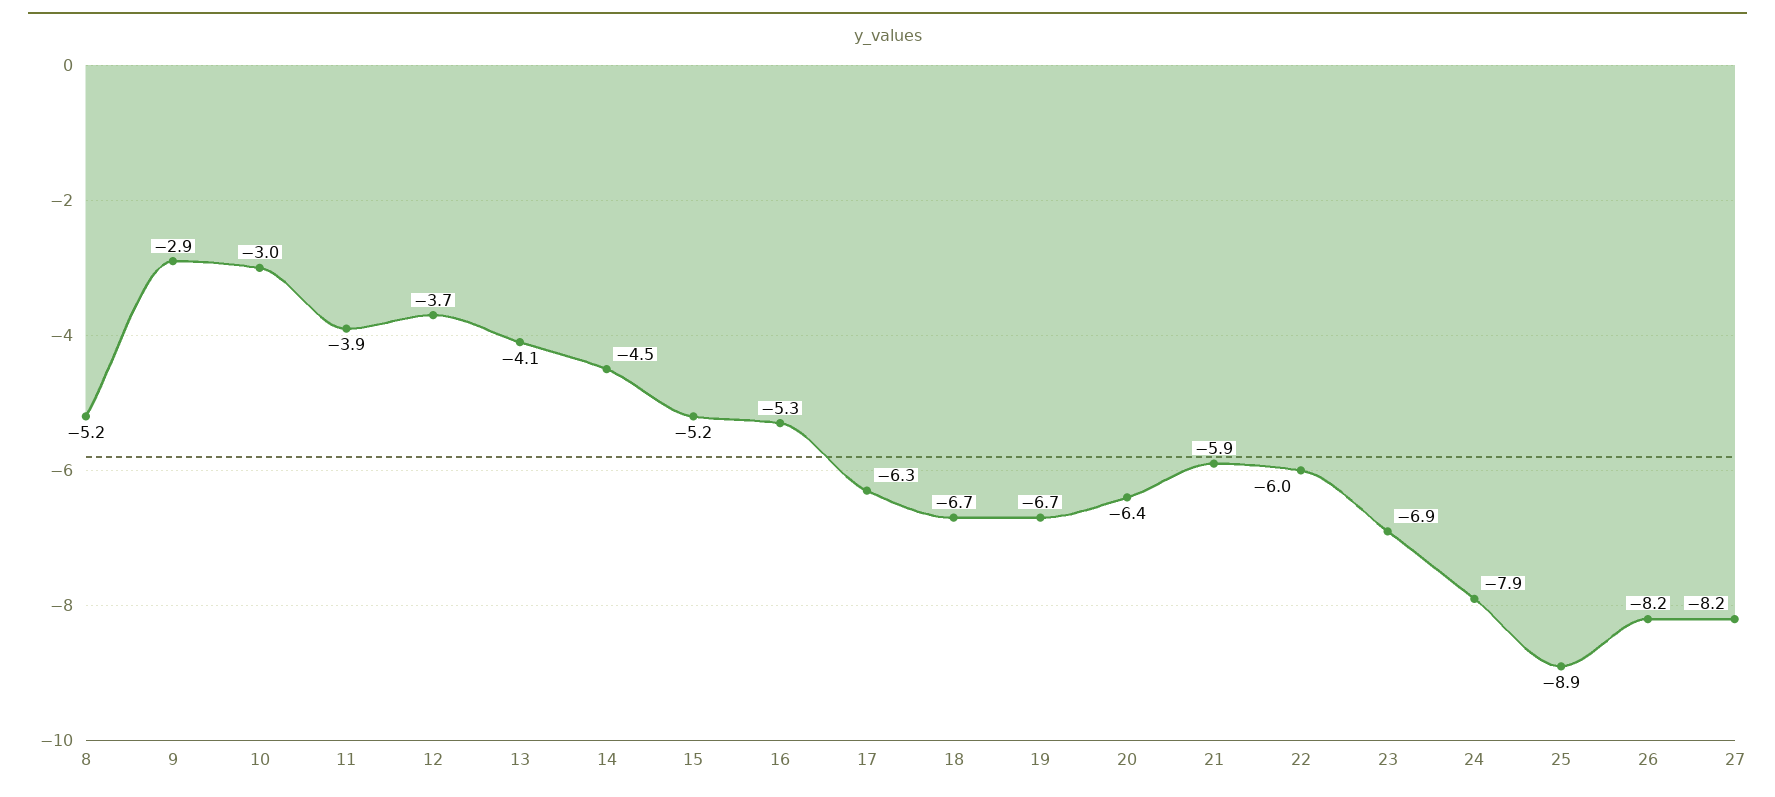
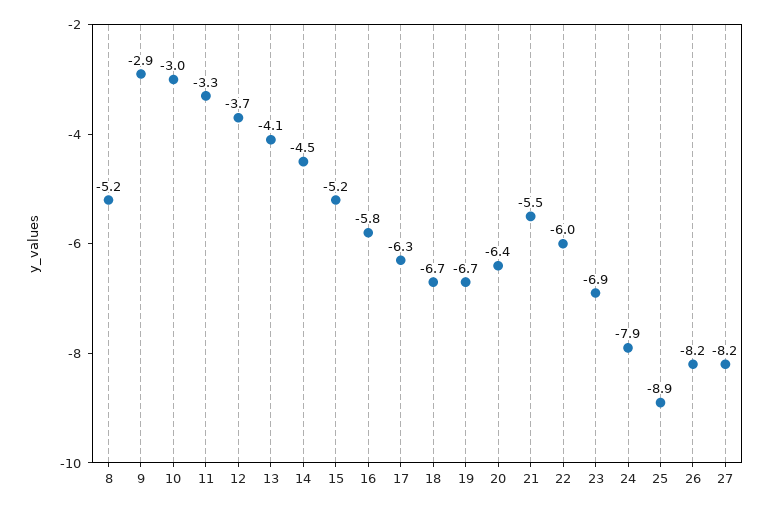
  {
    "8": -5.2,
    "9": -2.9,
    "10": -3,
-   "11": -3.9,
+   "11": -3.3,
    "12": -3.7,
    "13": -4.1,
    "14": -4.5,
    "15": -5.2,
-   "16": -5.3,
+   "16": -5.8,
    "17": -6.3,
    "18": -6.7,
    "19": -6.7,
    "20": -6.4,
-   "21": -5.9,
+   "21": -5.5,
    "22": -6,
    "23": -6.9,
    "24": -7.9,
    "25": -8.9,
    "26": -8.2,
    "27": -8.2
  }

